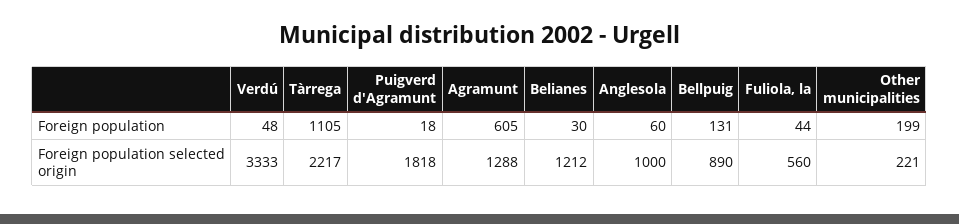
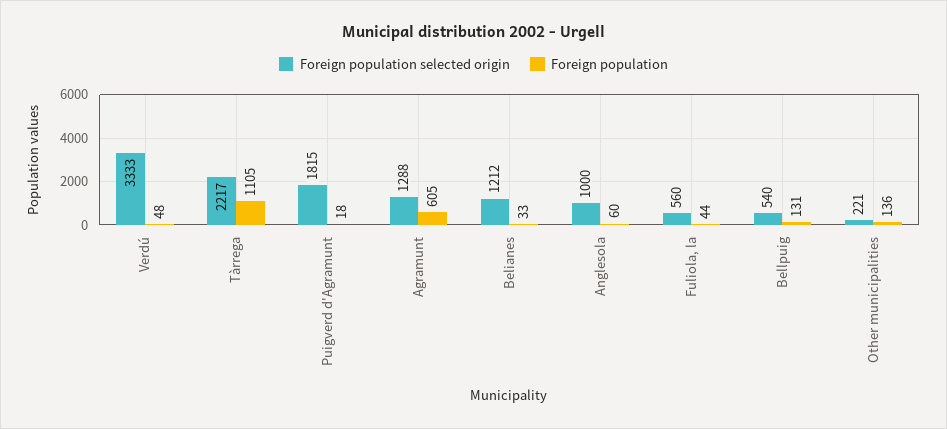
  {
    "Foreign population": {
      "Verdú": 48,
      "Tàrrega": 1105,
      "Puigverd d'Agramunt": 18,
      "Agramunt": 605,
-     "Belianes": 30,
+     "Belianes": 33,
      "Anglesola": 60,
      "Bellpuig": 131,
      "Fuliola, la": 44,
-     "Other municipalities": 199
+     "Other municipalities": 136
    },
    "Foreign population selected origin": {
      "Verdú": 3333,
      "Tàrrega": 2217,
-     "Puigverd d'Agramunt": 1818,
+     "Puigverd d'Agramunt": 1815,
      "Agramunt": 1288,
      "Belianes": 1212,
      "Anglesola": 1000,
-     "Bellpuig": 890,
+     "Bellpuig": 540,
      "Fuliola, la": 560,
      "Other municipalities": 221
    }
  }

